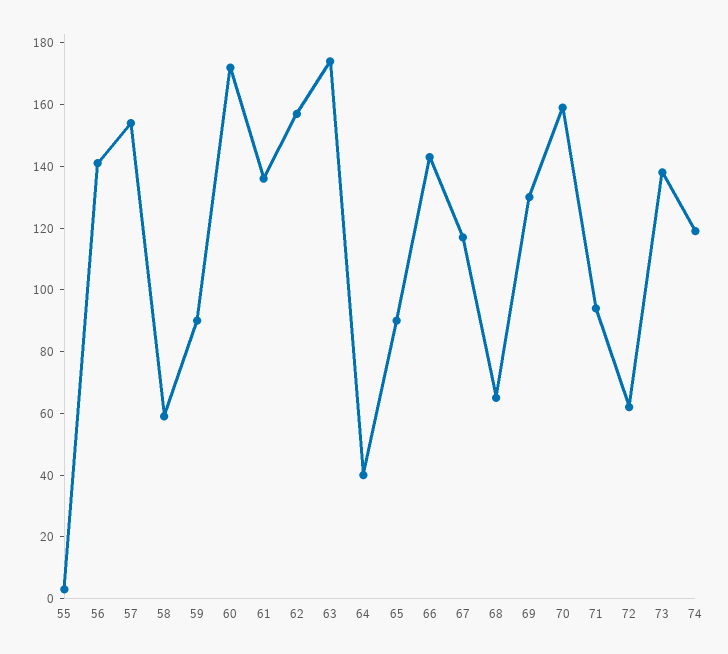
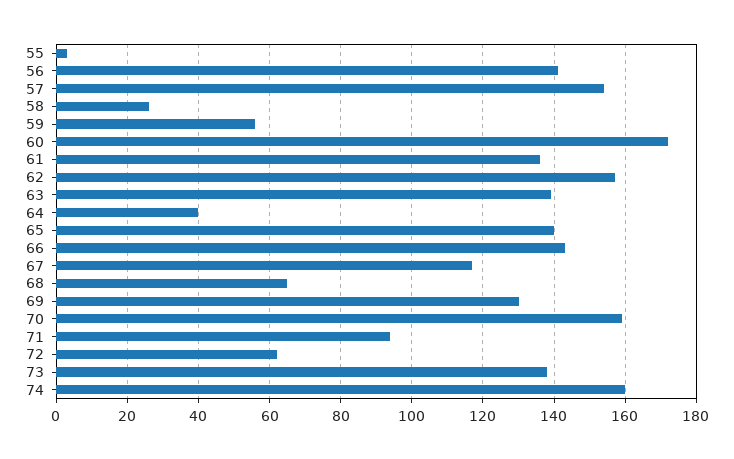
  {
    "55": 5,
    "56": 140,
    "57": 155,
-   "58": 60,
+   "58": 25,
-   "59": 90,
+   "59": 55,
    "60": 170,
    "61": 135,
    "62": 155,
-   "63": 175,
+   "63": 140,
    "64": 40,
-   "65": 90,
+   "65": 140,
    "66": 145,
    "67": 115,
    "68": 65,
    "69": 130,
    "70": 160,
    "71": 95,
    "72": 60,
    "73": 140,
-   "74": 120
+   "74": 160
  }

